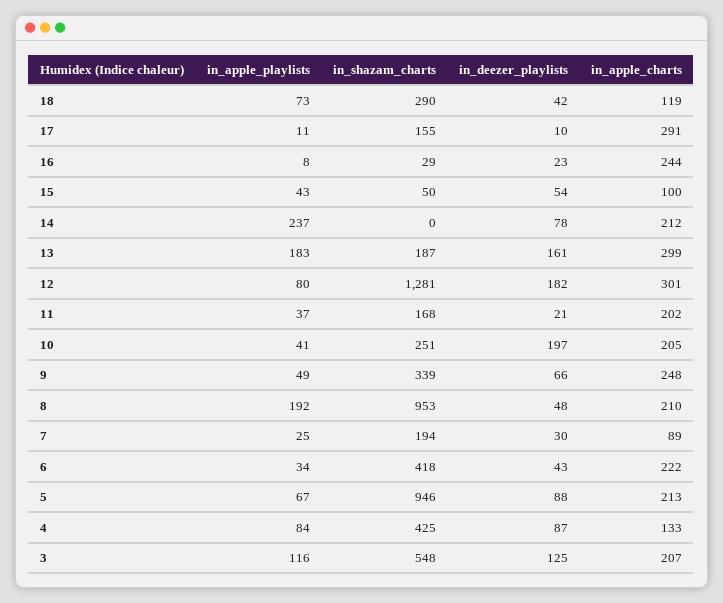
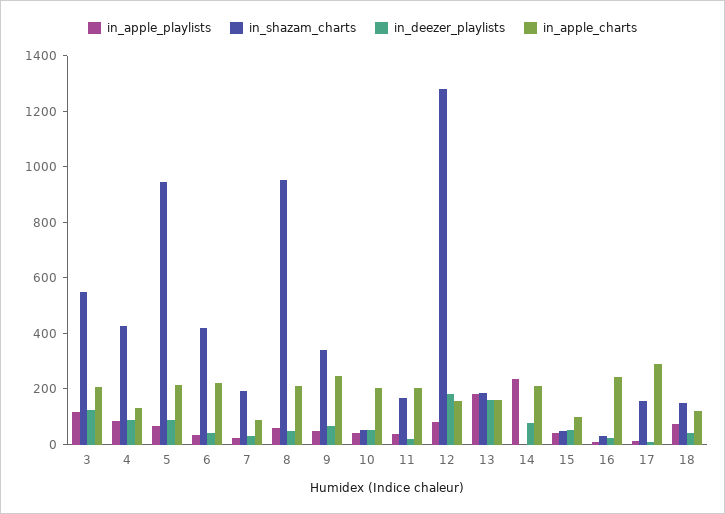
  {
    "in_apple_playlists": {
      "18": 73,
      "17": 11,
      "16": 8,
      "15": 43,
      "14": 237,
      "13": 183,
      "12": 80,
      "11": 37,
      "10": 41,
      "9": 49,
-     "8": 192,
+     "8": 50,
      "7": 25,
      "6": 34,
      "5": 67,
      "4": 84,
      "3": 116
    },
    "in_shazam_charts": {
-     "18": 290,
+     "18": 150,
      "17": 155,
      "16": 29,
      "15": 50,
      "14": 0,
      "13": 187,
      "12": 1281,
      "11": 168,
-     "10": 251,
+     "10": 50,
      "9": 339,
      "8": 953,
      "7": 194,
      "6": 418,
      "5": 946,
      "4": 425,
      "3": 548
    },
    "in_deezer_playlists": {
      "18": 42,
      "17": 10,
      "16": 23,
      "15": 54,
      "14": 78,
      "13": 161,
      "12": 182,
      "11": 21,
-     "10": 197,
+     "10": 50,
      "9": 66,
      "8": 48,
      "7": 30,
      "6": 43,
      "5": 88,
      "4": 87,
      "3": 125
    },
    "in_apple_charts": {
      "18": 119,
      "17": 291,
      "16": 244,
      "15": 100,
      "14": 212,
-     "13": 299,
+     "13": 150,
-     "12": 301,
+     "12": 150,
      "11": 202,
      "10": 205,
      "9": 248,
      "8": 210,
      "7": 89,
      "6": 222,
      "5": 213,
      "4": 133,
      "3": 207
    }
  }

